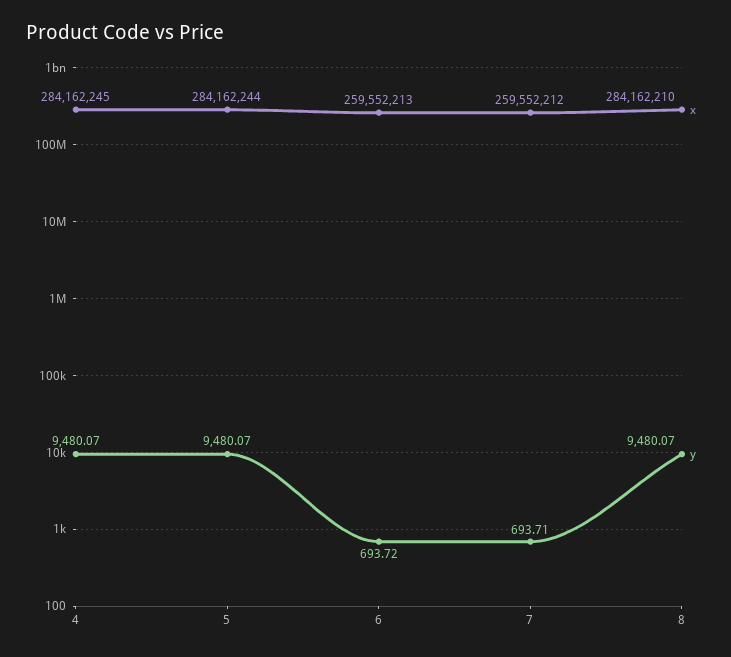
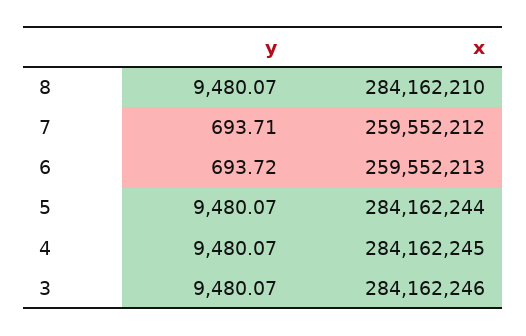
  {
    "x": {
      "4": 284162245,
      "5": 284162244,
      "6": 259552213,
      "7": 259552212,
-     "8": 284162210
+     "8": 284162210,
+     "3": 284162246
    },
    "y": {
      "4": 9480.07,
      "5": 9480.07,
      "6": 693.72,
      "7": 693.71,
-     "8": 9480.07
+     "8": 9480.07,
+     "3": 9480.07
    }
  }

